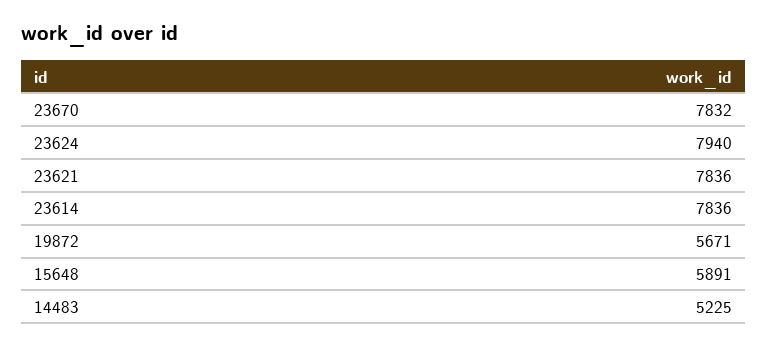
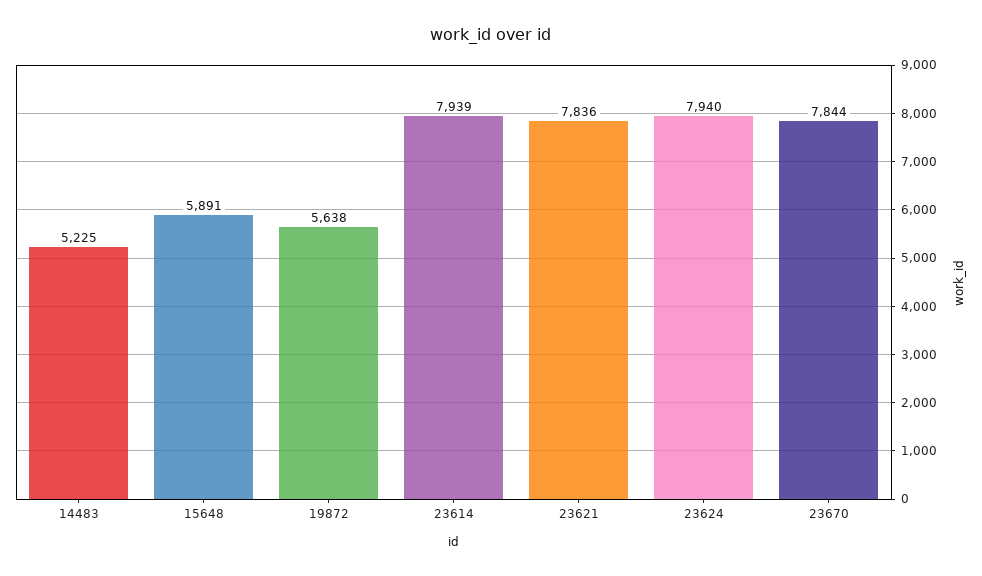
  {
-   "23670": 7832,
+   "23670": 7844,
    "23624": 7940,
    "23621": 7836,
-   "23614": 7836,
+   "23614": 7939,
-   "19872": 5671,
+   "19872": 5638,
    "15648": 5891,
    "14483": 5225
  }

